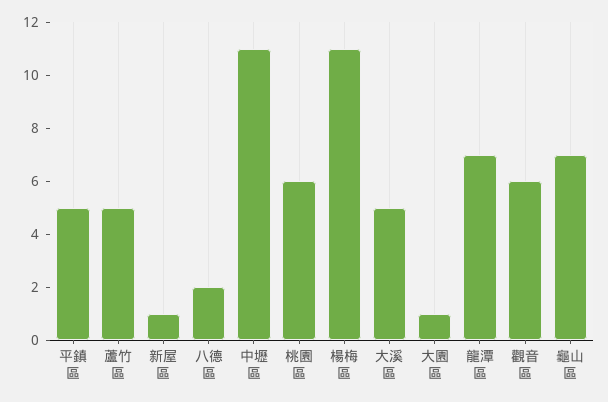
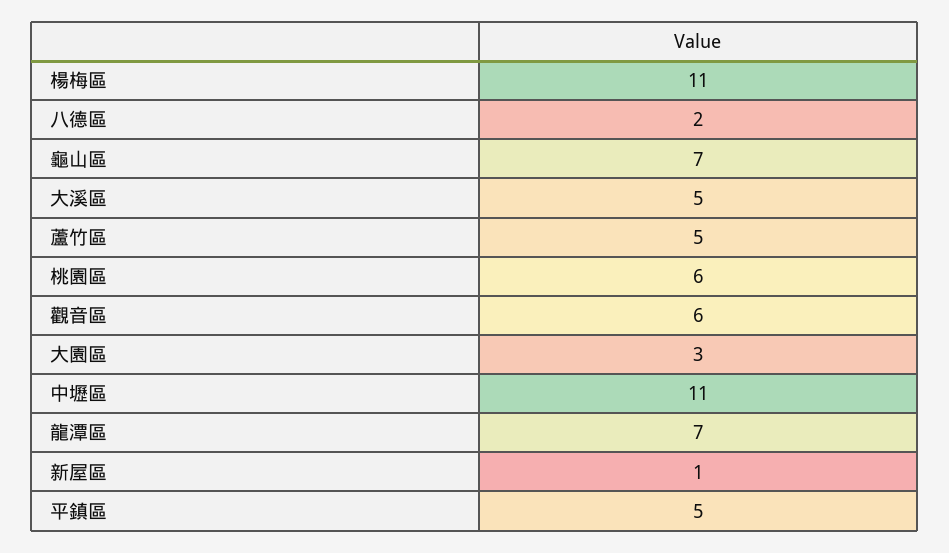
  {
    "平鎮區": 5,
    "蘆竹區": 5,
    "新屋區": 1,
    "八德區": 2,
    "中壢區": 11,
    "桃園區": 6,
    "楊梅區": 11,
    "大溪區": 5,
-   "大園區": 1,
+   "大園區": 3,
    "龍潭區": 7,
    "觀音區": 6,
    "龜山區": 7
  }

